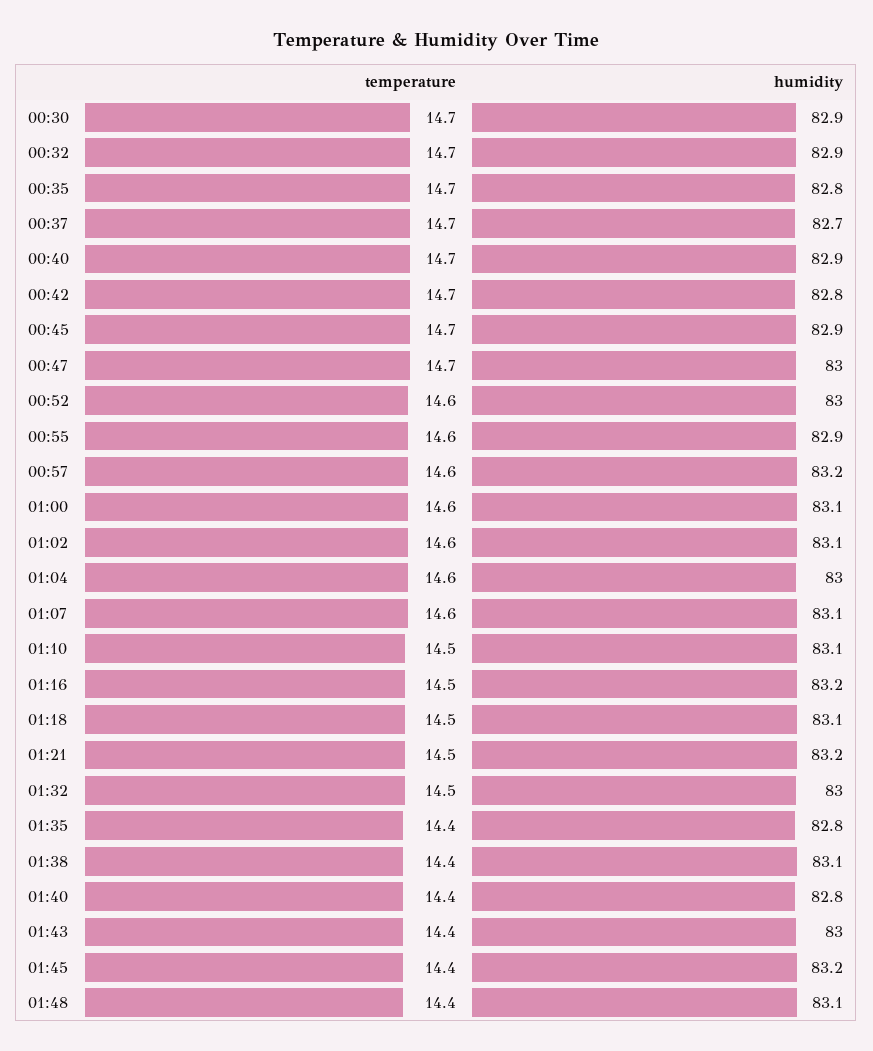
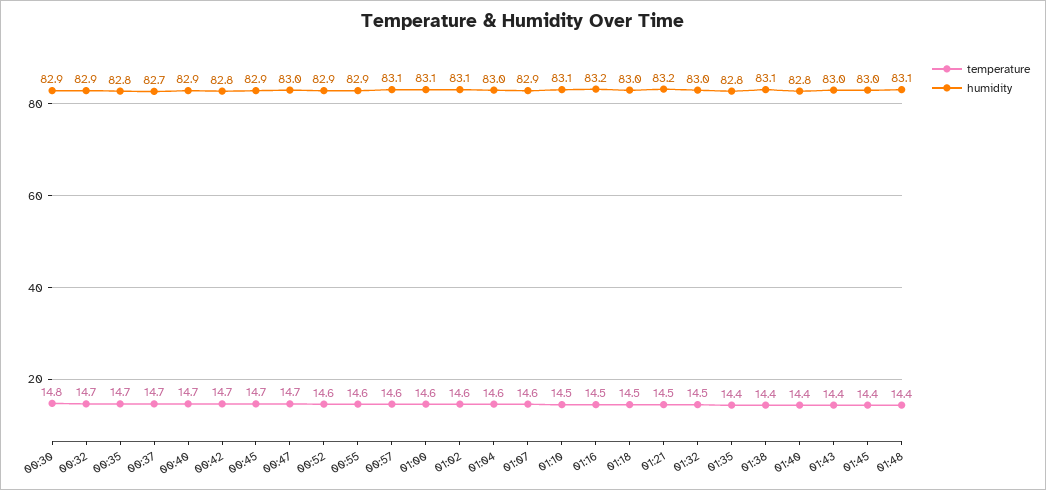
  {
    "temperature": {
-     "00:30": 14.7,
+     "00:30": 14.8,
      "00:32": 14.7,
      "00:35": 14.7,
      "00:37": 14.7,
      "00:40": 14.7,
      "00:42": 14.7,
      "00:45": 14.7,
      "00:47": 14.7,
      "00:52": 14.6,
      "00:55": 14.6,
      "00:57": 14.6,
      "01:00": 14.6,
      "01:02": 14.6,
      "01:04": 14.6,
      "01:07": 14.6,
      "01:10": 14.5,
      "01:16": 14.5,
      "01:18": 14.5,
      "01:21": 14.5,
      "01:32": 14.5,
      "01:35": 14.4,
      "01:38": 14.4,
      "01:40": 14.4,
      "01:43": 14.4,
      "01:45": 14.4,
      "01:48": 14.4
    },
    "humidity": {
      "00:30": 82.9,
      "00:32": 82.9,
      "00:35": 82.8,
      "00:37": 82.7,
      "00:40": 82.9,
      "00:42": 82.8,
      "00:45": 82.9,
      "00:47": 83,
-     "00:52": 83,
+     "00:52": 82.9,
      "00:55": 82.9,
-     "00:57": 83.2,
+     "00:57": 83.1,
      "01:00": 83.1,
      "01:02": 83.1,
      "01:04": 83,
-     "01:07": 83.1,
+     "01:07": 82.9,
      "01:10": 83.1,
      "01:16": 83.2,
-     "01:18": 83.1,
+     "01:18": 83,
      "01:21": 83.2,
      "01:32": 83,
      "01:35": 82.8,
      "01:38": 83.1,
      "01:40": 82.8,
      "01:43": 83,
-     "01:45": 83.2,
+     "01:45": 83,
      "01:48": 83.1
    }
  }

